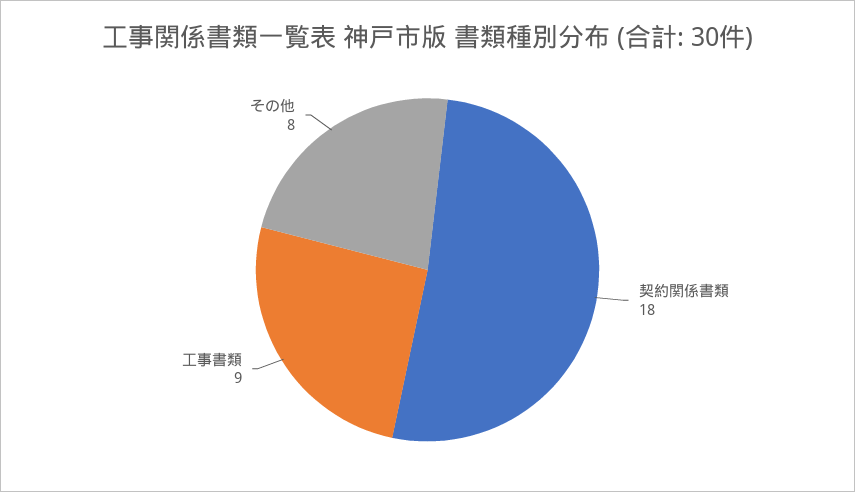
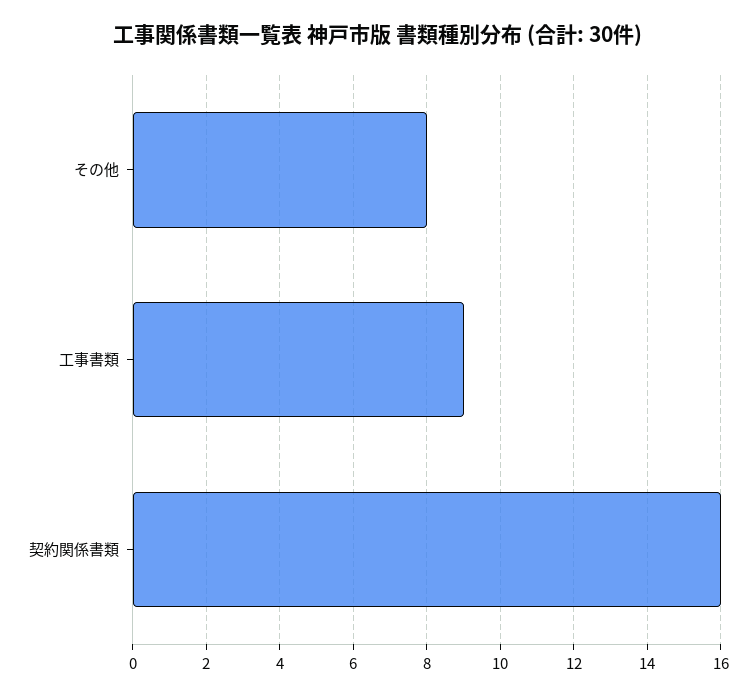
  {
-   "契約関係書類": 18,
+   "契約関係書類": 16,
    "工事書類": 9,
    "その他": 8
  }

